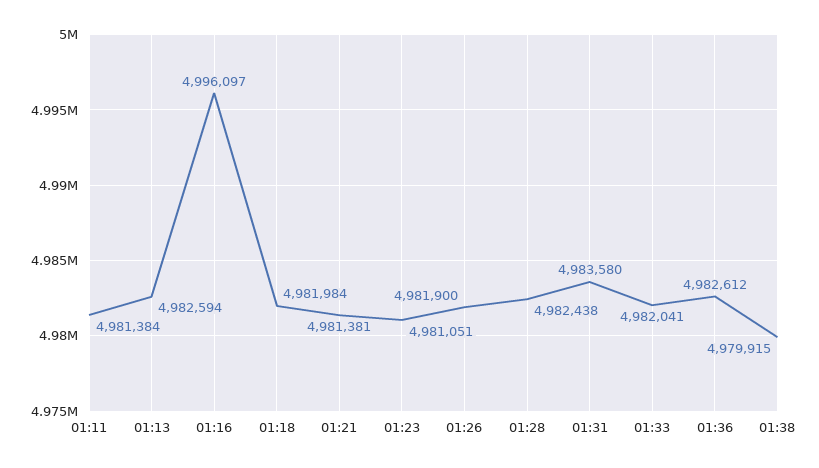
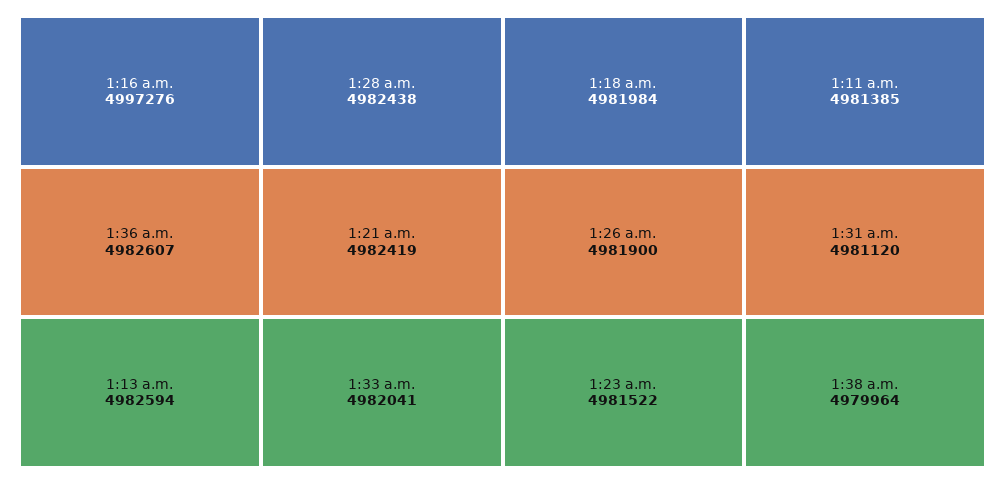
  {
-   "01:11": 4981384,
+   "01:11": 4981385,
    "01:13": 4982594,
-   "01:16": 4996097,
+   "01:16": 4997276,
    "01:18": 4981984,
-   "01:21": 4981381,
+   "01:21": 4982419,
-   "01:23": 4981051,
+   "01:23": 4981522,
    "01:26": 4981900,
    "01:28": 4982438,
-   "01:31": 4983580,
+   "01:31": 4981120,
    "01:33": 4982041,
-   "01:36": 4982612,
+   "01:36": 4982607,
-   "01:38": 4979915
+   "01:38": 4979964
  }

